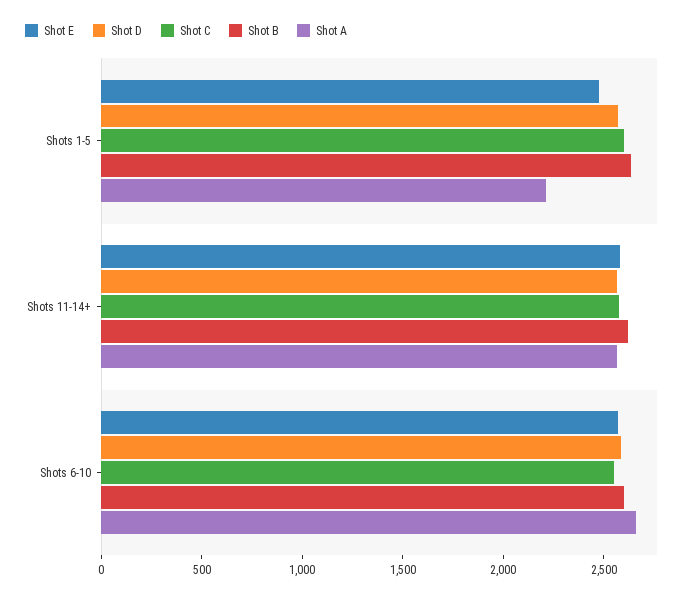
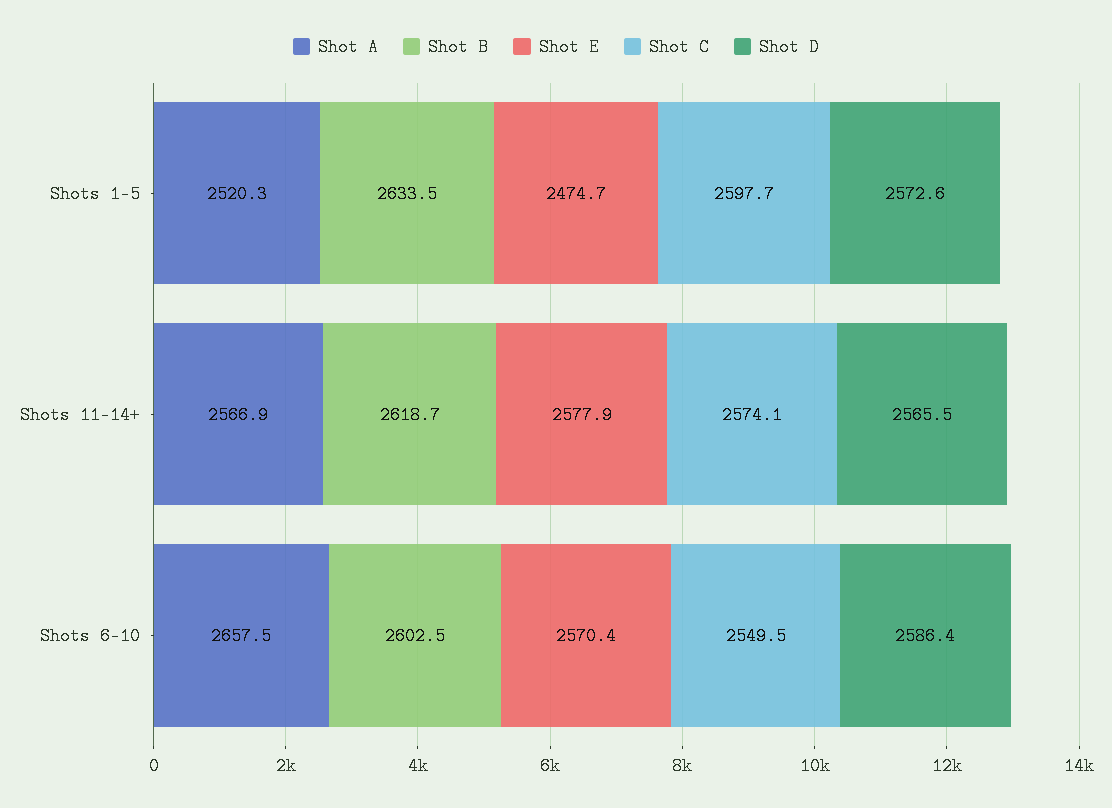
  {
    "Shot E": {
      "Shots 1-5": 2474.7,
      "Shots 11-14+": 2577.9,
      "Shots 6-10": 2570.4
    },
    "Shot D": {
      "Shots 1-5": 2572.6,
      "Shots 11-14+": 2565.5,
      "Shots 6-10": 2586.4
    },
    "Shot C": {
      "Shots 1-5": 2597.7,
      "Shots 11-14+": 2574.1,
      "Shots 6-10": 2549.5
    },
    "Shot B": {
      "Shots 1-5": 2633.5,
      "Shots 11-14+": 2618.7,
      "Shots 6-10": 2602.5
    },
    "Shot A": {
-     "Shots 1-5": 2200,
+     "Shots 1-5": 2520.3,
      "Shots 11-14+": 2566.9,
      "Shots 6-10": 2657.5
    }
  }

